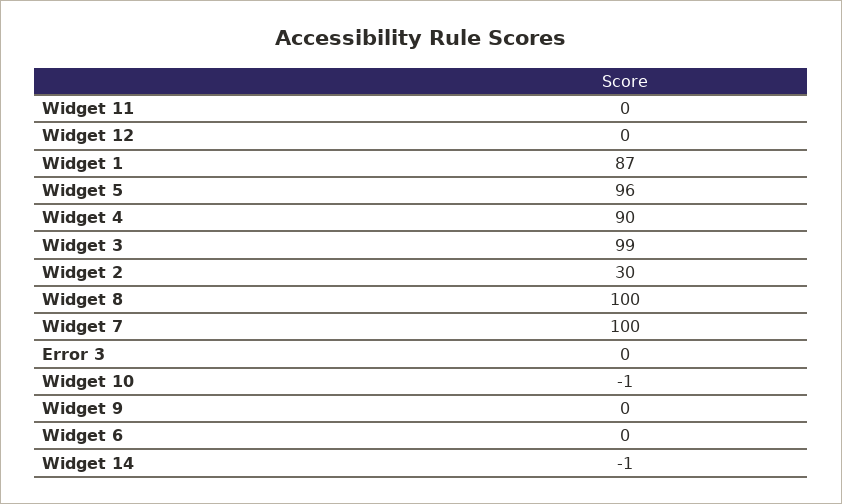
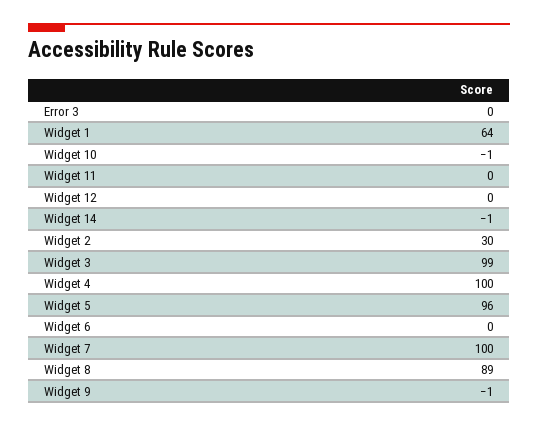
  {
    "Widget 11": 0,
    "Widget 12": 0,
-   "Widget 1": 87,
+   "Widget 1": 64,
    "Widget 5": 96,
-   "Widget 4": 90,
+   "Widget 4": 100,
    "Widget 3": 99,
    "Widget 2": 30,
-   "Widget 8": 100,
+   "Widget 8": 89,
    "Widget 7": 100,
    "Error 3": 0,
    "Widget 10": -1,
-   "Widget 9": 0,
+   "Widget 9": -1,
    "Widget 6": 0,
    "Widget 14": -1
  }

